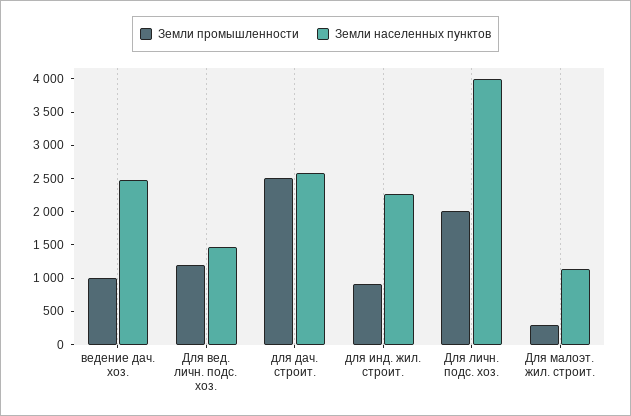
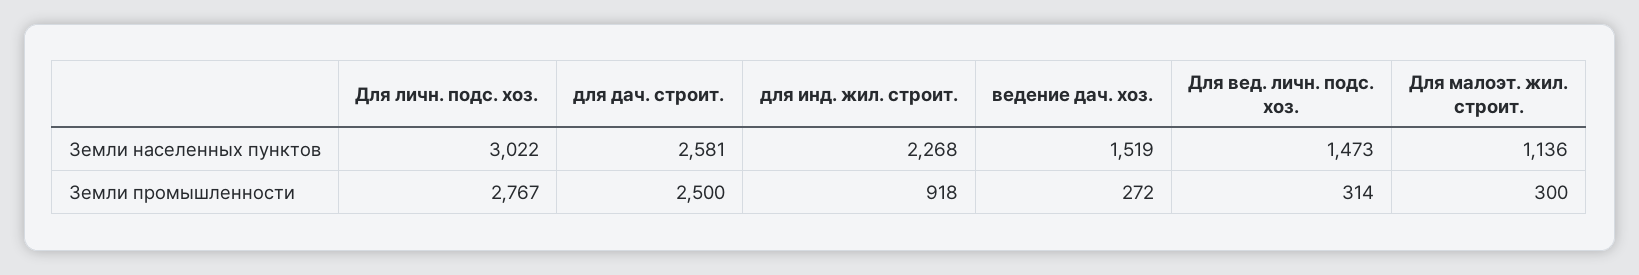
  {
    "Земли промышленности": {
-     "ведение дач. хоз.": 1000,
+     "ведение дач. хоз.": 272,
-     "Для вед. личн. подс. хоз.": 1250,
+     "Для вед. личн. подс. хоз.": 314,
      "для дач. строит.": 2500,
      "для инд. жил. строит.": 918,
-     "Для личн. подс. хоз.": 2000,
+     "Для личн. подс. хоз.": 2767,
      "Для малоэт. жил. строит.": 300
    },
    "Земли населенных пунктов": {
-     "ведение дач. хоз.": 2500,
+     "ведение дач. хоз.": 1519,
      "Для вед. личн. подс. хоз.": 1473,
      "для дач. строит.": 2581,
      "для инд. жил. строит.": 2268,
-     "Для личн. подс. хоз.": 4000,
+     "Для личн. подс. хоз.": 3022,
      "Для малоэт. жил. строит.": 1136
    }
  }

